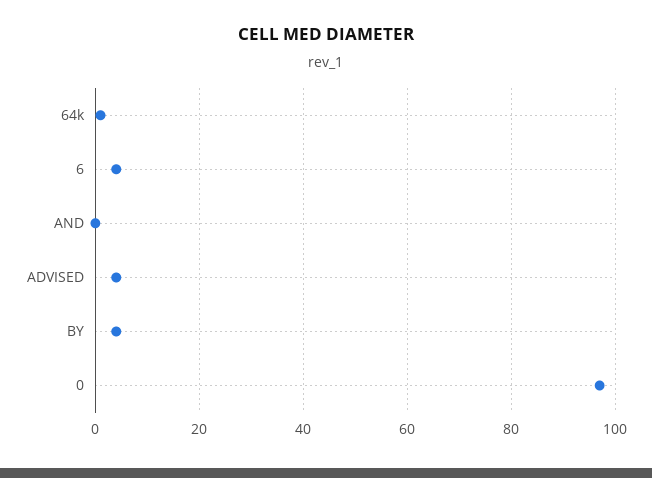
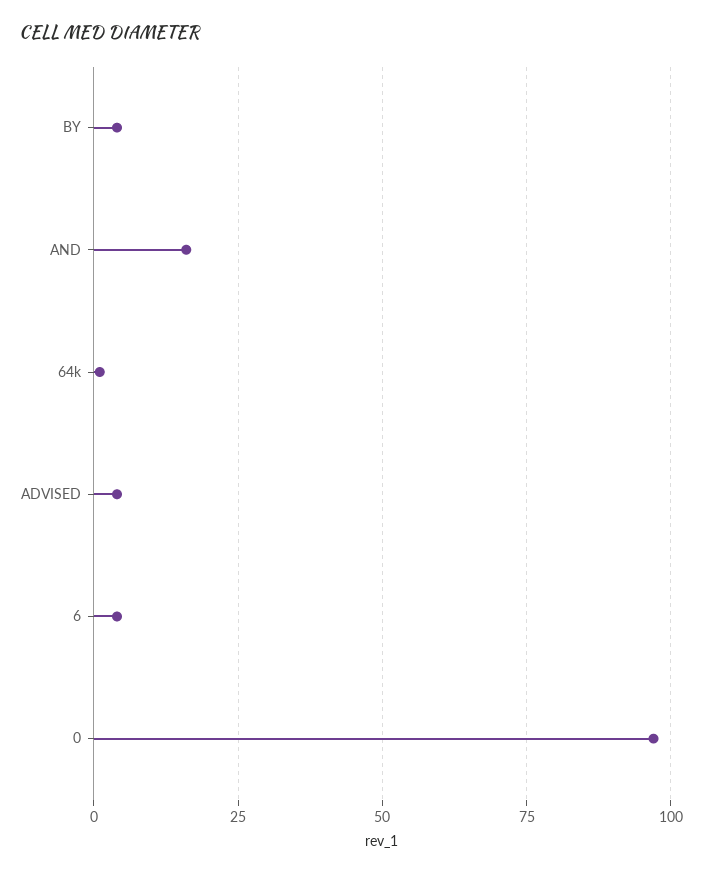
  {
    "64k": 0,
    "6": 5,
-   "AND": 0,
+   "AND": 15,
    "ADVISED": 5,
    "BY": 5,
    "0": 95
  }

